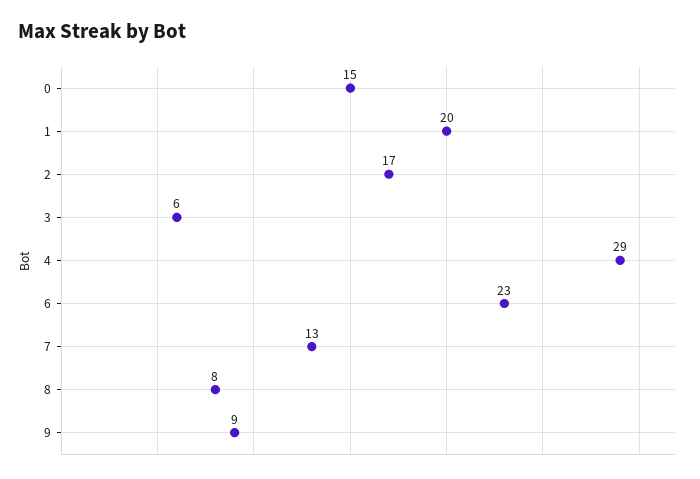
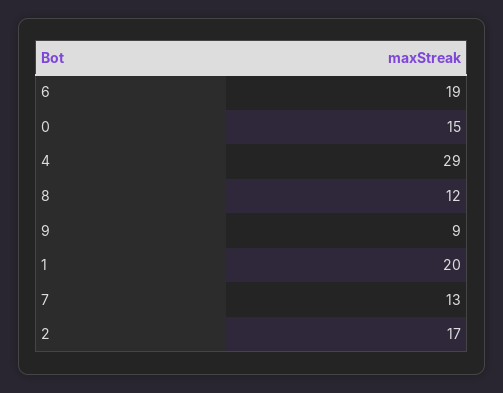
  {
    "0": 15,
    "1": 20,
    "2": 17,
-   "3": 6,
    "4": 29,
-   "6": 23,
+   "6": 19,
    "7": 13,
-   "8": 8,
+   "8": 12,
    "9": 9
  }

